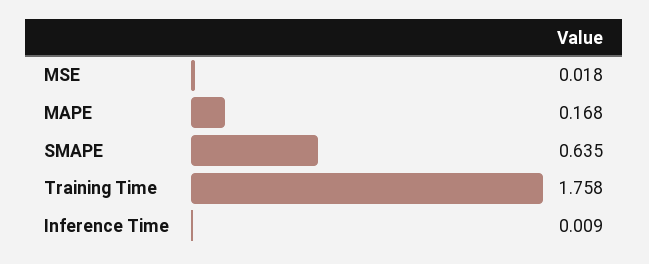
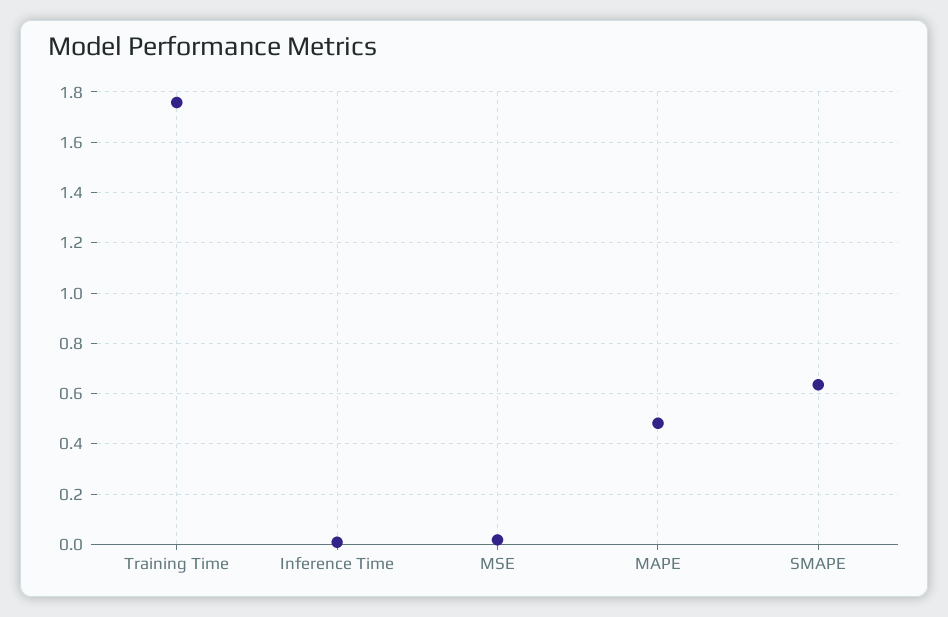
  {
    "MSE": 0.018,
-   "MAPE": 0.168,
+   "MAPE": 0.475,
    "SMAPE": 0.635,
    "Training Time": 1.758,
    "Inference Time": 0.009
  }

